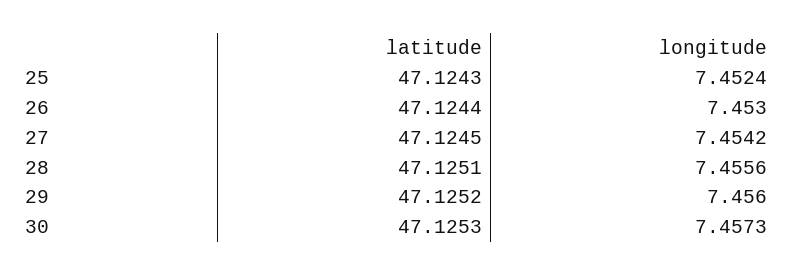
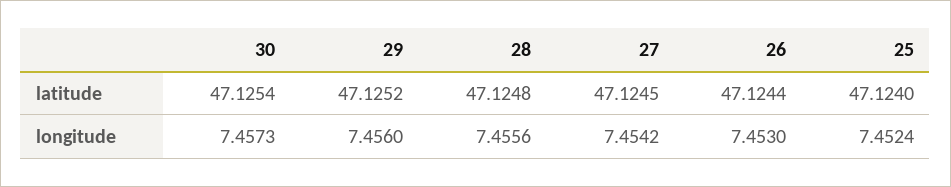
  {
    "latitude": {
-     "25": 47.1243,
+     "25": 47.124,
      "26": 47.1244,
      "27": 47.1245,
-     "28": 47.1251,
+     "28": 47.1248,
      "29": 47.1252,
-     "30": 47.1253
+     "30": 47.1254
    },
    "longitude": {
      "25": 7.4524,
      "26": 7.453,
      "27": 7.4542,
      "28": 7.4556,
      "29": 7.456,
      "30": 7.4573
    }
  }

